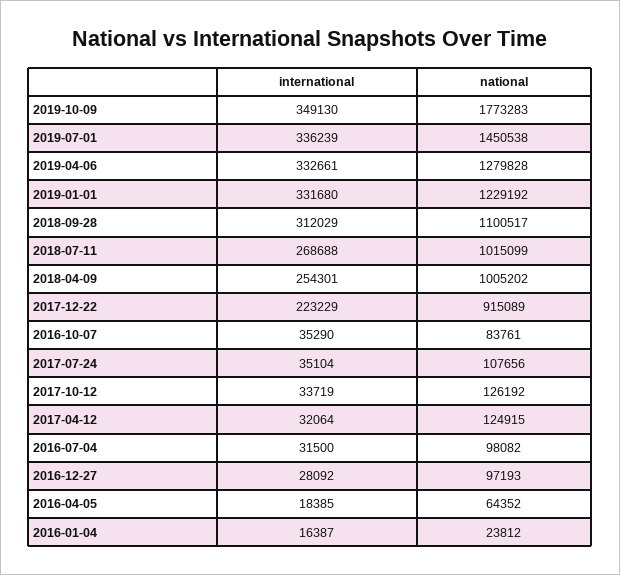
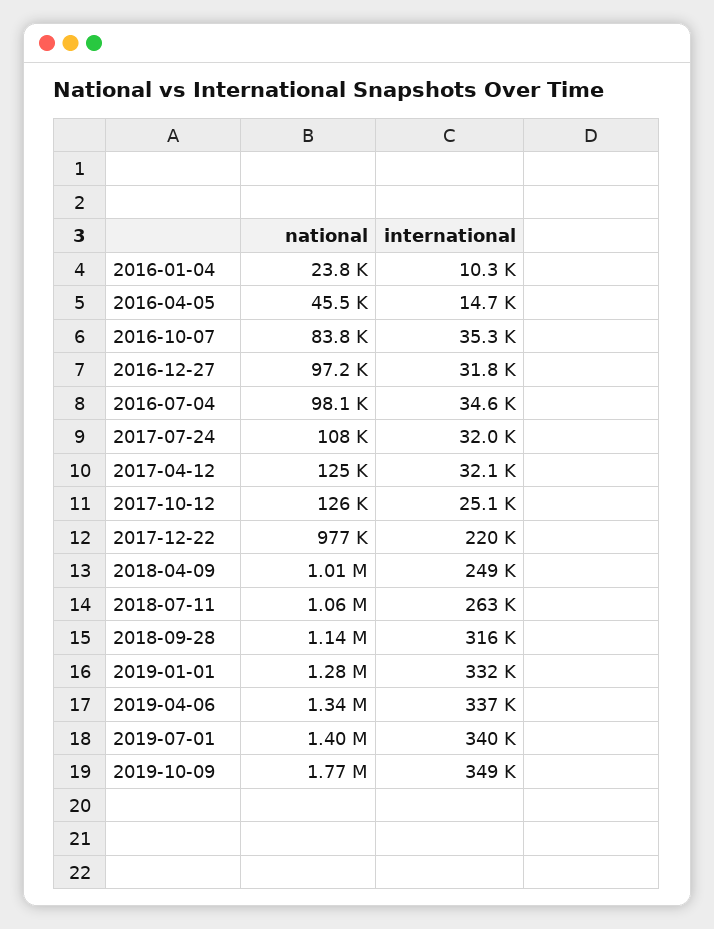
  {
    "international": {
      "2019-10-09": 349130,
-     "2019-07-01": 336239,
+     "2019-07-01": 340000,
-     "2019-04-06": 332661,
+     "2019-04-06": 337000,
      "2019-01-01": 331680,
-     "2018-09-28": 312029,
+     "2018-09-28": 316000,
-     "2018-07-11": 268688,
+     "2018-07-11": 263000,
-     "2018-04-09": 254301,
+     "2018-04-09": 249000,
-     "2017-12-22": 223229,
+     "2017-12-22": 220000,
      "2016-10-07": 35290,
-     "2017-07-24": 35104,
+     "2017-07-24": 32000,
-     "2017-10-12": 33719,
+     "2017-10-12": 25100,
      "2017-04-12": 32064,
-     "2016-07-04": 31500,
+     "2016-07-04": 34600,
-     "2016-12-27": 28092,
+     "2016-12-27": 31800,
-     "2016-04-05": 18385,
+     "2016-04-05": 14700,
-     "2016-01-04": 16387
+     "2016-01-04": 10300
    },
    "national": {
      "2019-10-09": 1773283,
-     "2019-07-01": 1450538,
+     "2019-07-01": 1400000,
-     "2019-04-06": 1279828,
+     "2019-04-06": 1340000,
-     "2019-01-01": 1229192,
+     "2019-01-01": 1280000,
-     "2018-09-28": 1100517,
+     "2018-09-28": 1140000,
-     "2018-07-11": 1015099,
+     "2018-07-11": 1060000,
      "2018-04-09": 1005202,
-     "2017-12-22": 915089,
+     "2017-12-22": 977000,
      "2016-10-07": 83761,
      "2017-07-24": 107656,
      "2017-10-12": 126192,
      "2017-04-12": 124915,
      "2016-07-04": 98082,
      "2016-12-27": 97193,
-     "2016-04-05": 64352,
+     "2016-04-05": 45500,
      "2016-01-04": 23812
    }
  }

